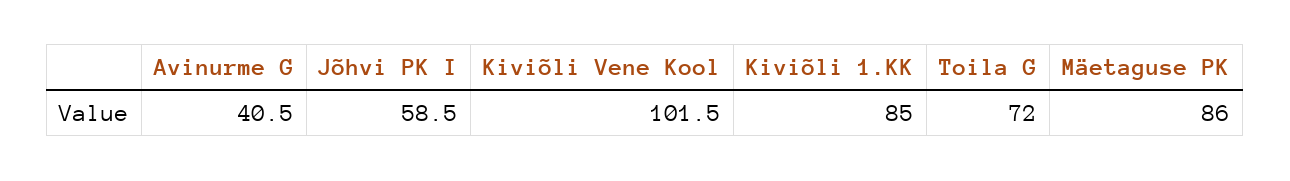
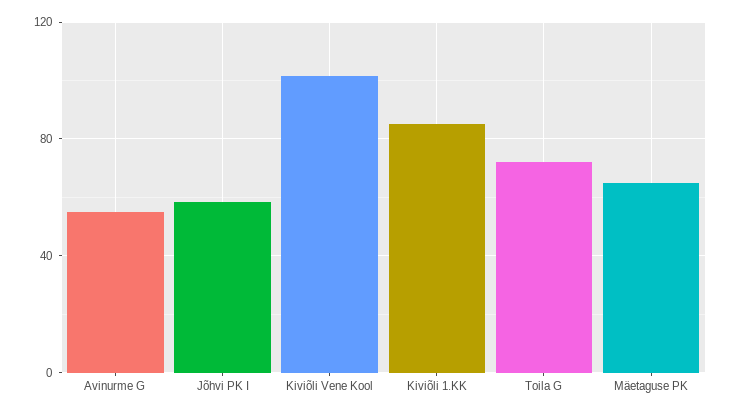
  {
-   "Avinurme G": 40.5,
+   "Avinurme G": 55,
    "Jõhvi PK I": 58.5,
    "Kiviõli Vene Kool": 101.5,
    "Kiviõli 1.KK": 85,
    "Toila G": 72,
-   "Mäetaguse PK": 86
+   "Mäetaguse PK": 65
  }

